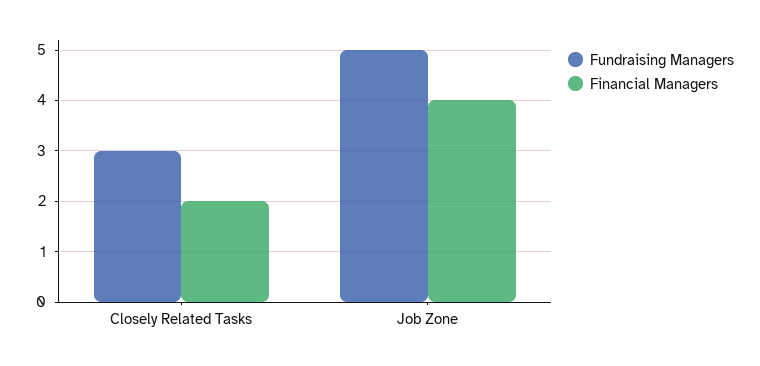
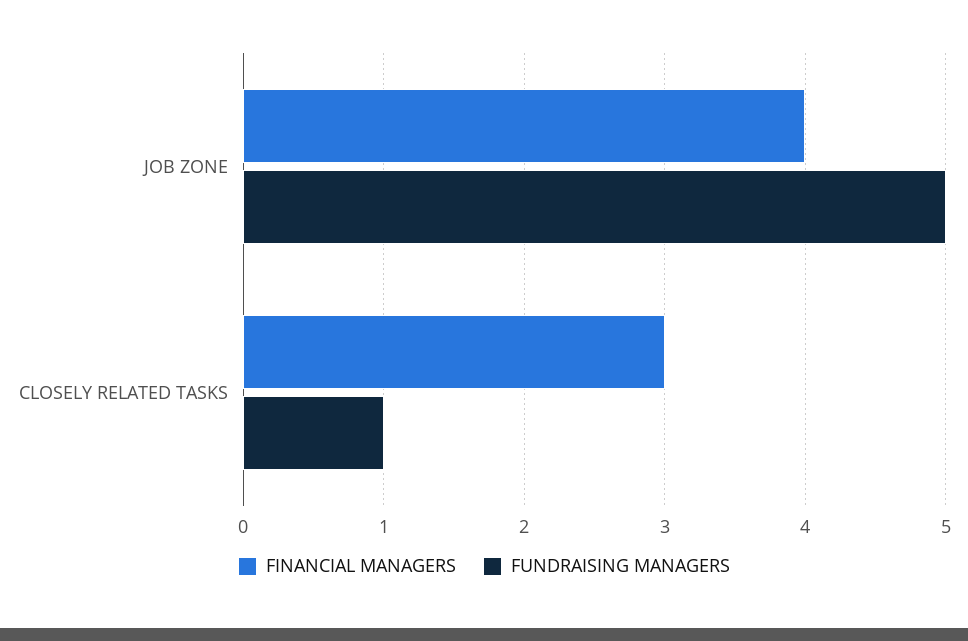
  {
    "Fundraising Managers": {
-     "Closely Related Tasks": 3,
+     "Closely Related Tasks": 1,
      "Job Zone": 5
    },
    "Financial Managers": {
-     "Closely Related Tasks": 2,
+     "Closely Related Tasks": 3,
      "Job Zone": 4
    }
  }

